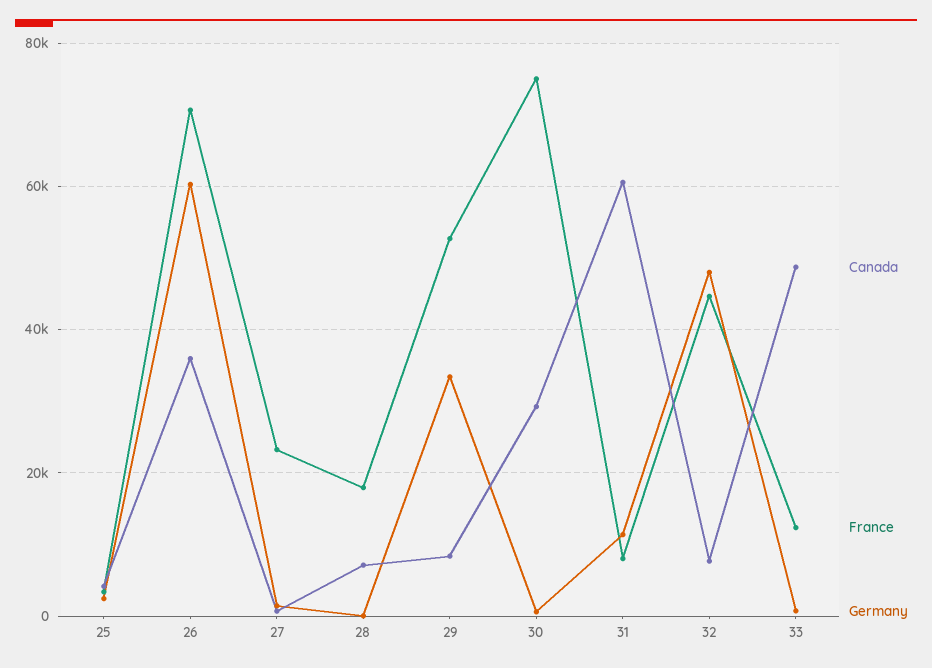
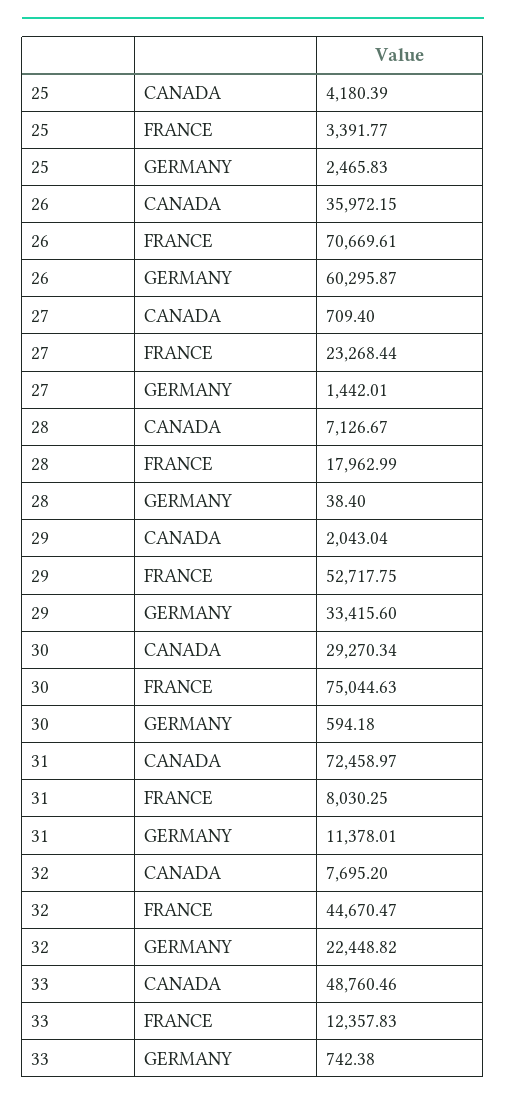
  {
    "Canada": {
      "25": 4180.39,
      "26": 35972.15,
      "27": 709.4,
      "28": 7126.67,
-     "29": 8000,
+     "29": 2043.04,
      "30": 29270.34,
-     "31": 60000,
+     "31": 72458.97,
      "32": 7695.2,
      "33": 48760.46
    },
    "France": {
      "25": 3391.77,
      "26": 70669.61,
      "27": 23268.44,
      "28": 17962.99,
      "29": 52717.75,
      "30": 75044.63,
      "31": 8030.25,
      "32": 44670.47,
      "33": 12357.83
    },
    "Germany": {
      "25": 2465.83,
      "26": 60295.87,
      "27": 1442.01,
      "28": 38.4,
      "29": 33415.6,
      "30": 594.18,
      "31": 11378.01,
-     "32": 48000,
+     "32": 22448.82,
      "33": 742.38
    }
  }

